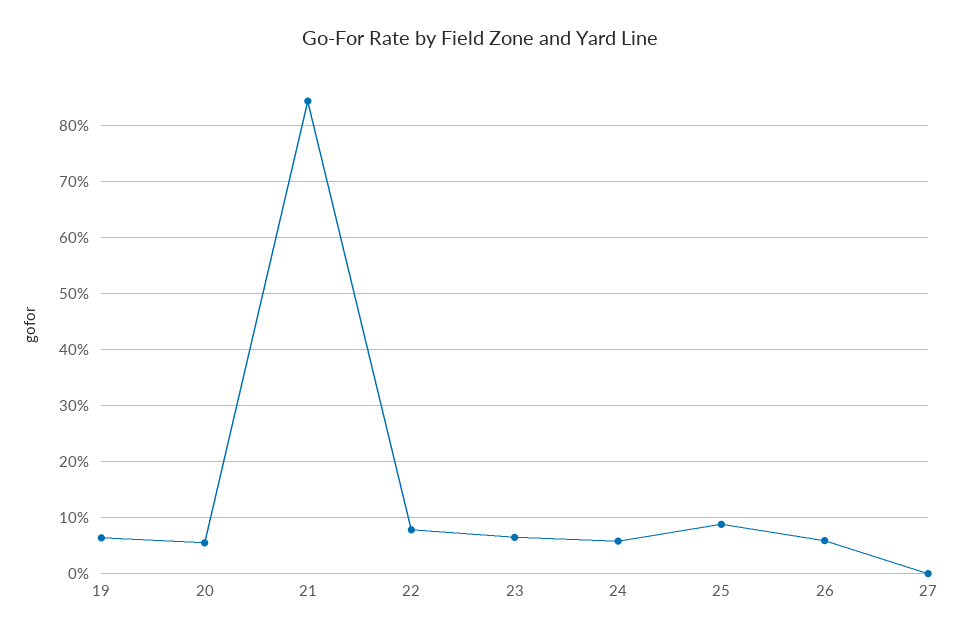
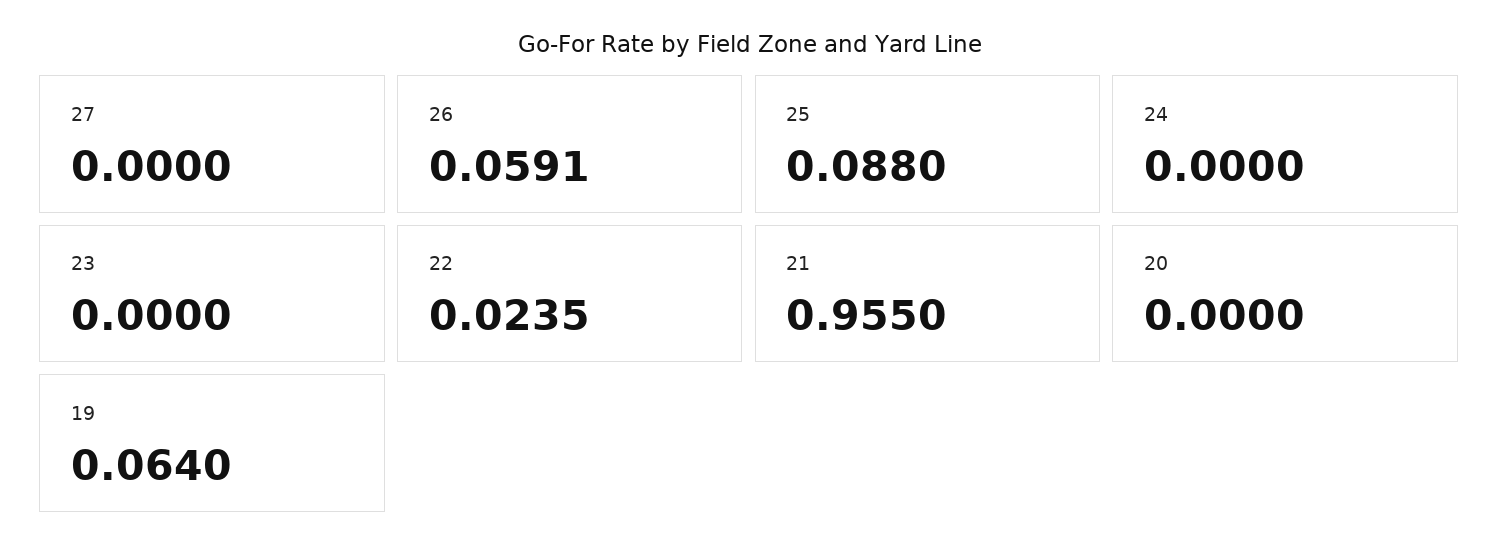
  {
    "19": 0.064,
-   "20": 0.06,
+   "20": 0,
-   "21": 0.84,
+   "21": 0.955,
-   "22": 0.08,
+   "22": 0.0235,
-   "23": 0.06,
+   "23": 0,
-   "24": 0.06,
+   "24": 0,
    "25": 0.088,
    "26": 0.0591,
    "27": 0
  }

